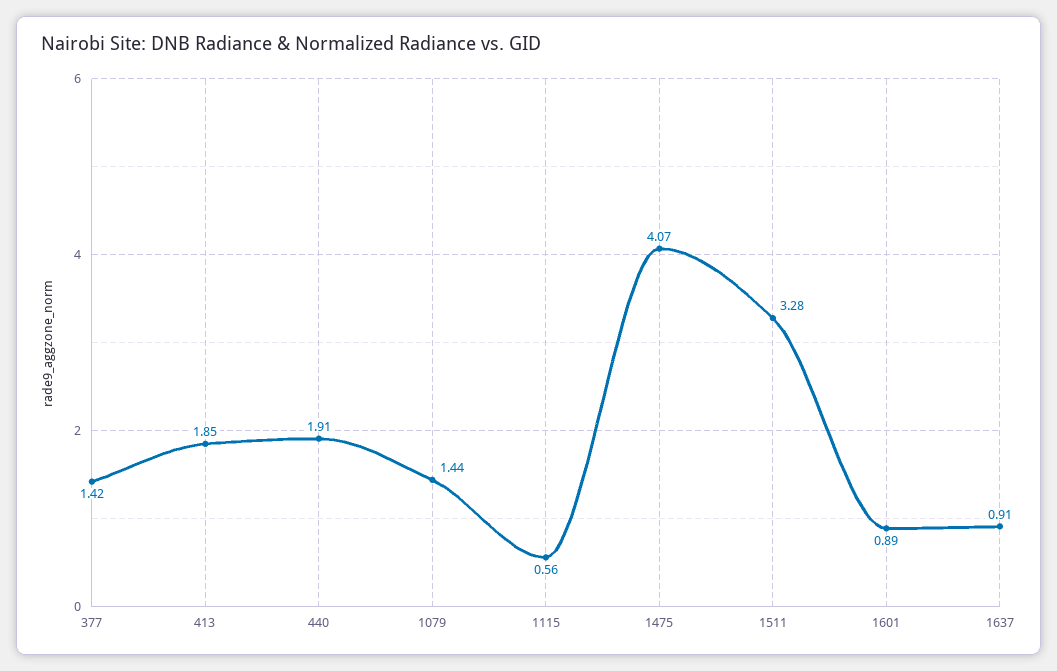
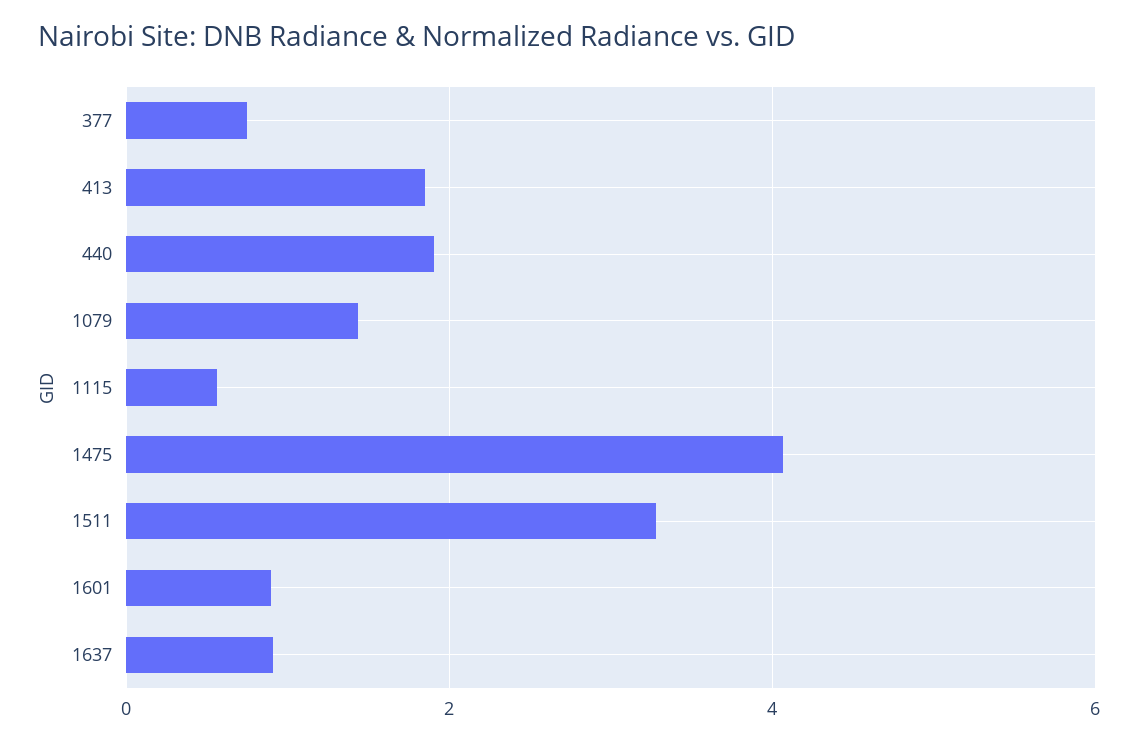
  {
-   "377": 1.42,
+   "377": 0.8,
    "413": 1.85,
    "440": 1.91,
    "1079": 1.44,
    "1115": 0.56,
    "1475": 4.07,
    "1511": 3.28,
    "1601": 0.89,
    "1637": 0.91
  }

